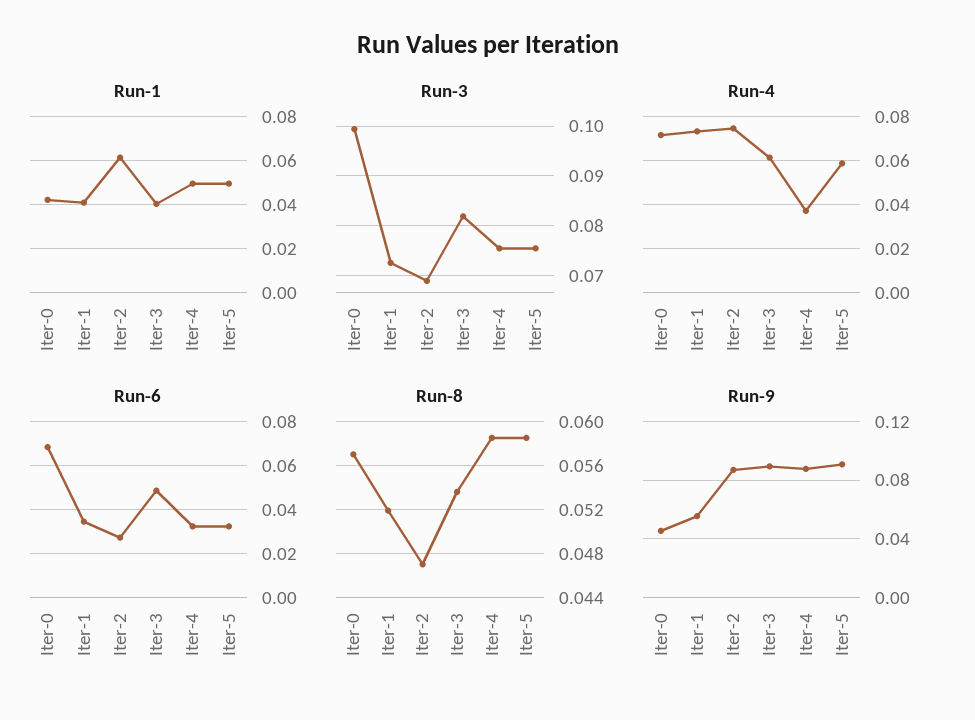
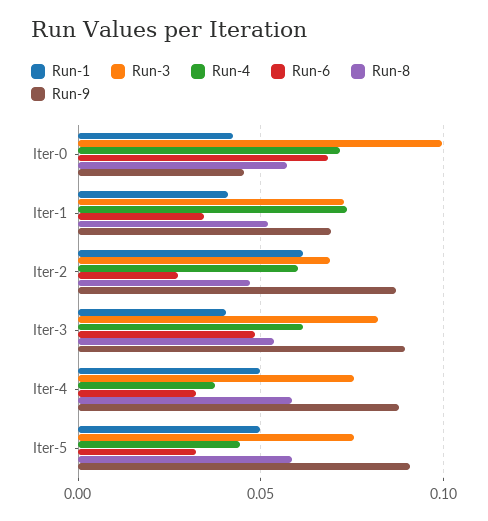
  {
    "Run-1": {
      "Iter-0": 0.04,
      "Iter-1": 0.04,
      "Iter-2": 0.06,
      "Iter-3": 0.04,
      "Iter-4": 0.05,
      "Iter-5": 0.05
    },
    "Run-3": {
      "Iter-0": 0.1,
      "Iter-1": 0.072,
      "Iter-2": 0.07,
      "Iter-3": 0.082,
      "Iter-4": 0.076,
      "Iter-5": 0.076
    },
    "Run-4": {
      "Iter-0": 0.07,
      "Iter-1": 0.075,
-     "Iter-2": 0.075,
+     "Iter-2": 0.06,
      "Iter-3": 0.06,
      "Iter-4": 0.035,
-     "Iter-5": 0.06
+     "Iter-5": 0.045
    },
    "Run-6": {
      "Iter-0": 0.07,
      "Iter-1": 0.035,
      "Iter-2": 0.025,
      "Iter-3": 0.05,
      "Iter-4": 0.03,
      "Iter-5": 0.03
    },
    "Run-8": {
      "Iter-0": 0.057,
      "Iter-1": 0.052,
      "Iter-2": 0.047,
      "Iter-3": 0.054,
      "Iter-4": 0.059,
      "Iter-5": 0.059
    },
    "Run-9": {
      "Iter-0": 0.045,
-     "Iter-1": 0.055,
+     "Iter-1": 0.07,
      "Iter-2": 0.085,
      "Iter-3": 0.09,
      "Iter-4": 0.09,
      "Iter-5": 0.09
    }
  }

